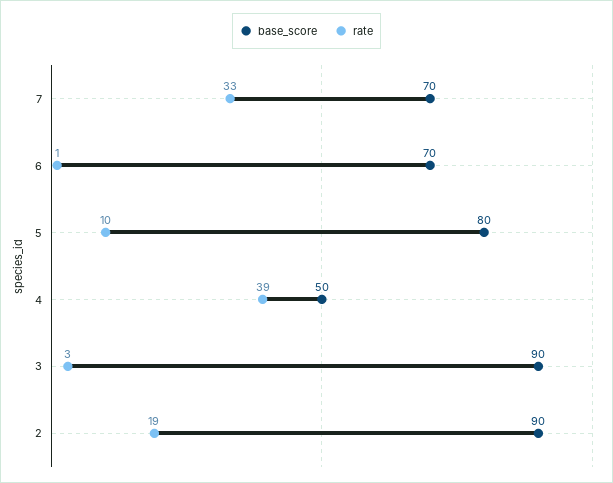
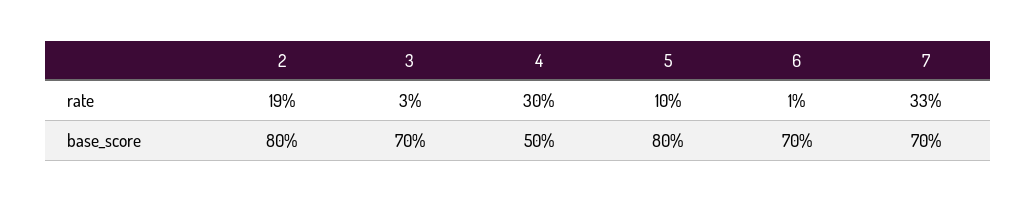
  {
    "base_score": {
      "7": 70,
      "6": 70,
      "5": 80,
      "4": 50,
-     "3": 90,
+     "3": 70,
-     "2": 90
+     "2": 80
    },
    "rate": {
      "7": 33,
      "6": 1,
      "5": 10,
-     "4": 39,
+     "4": 30,
      "3": 3,
      "2": 19
    }
  }

